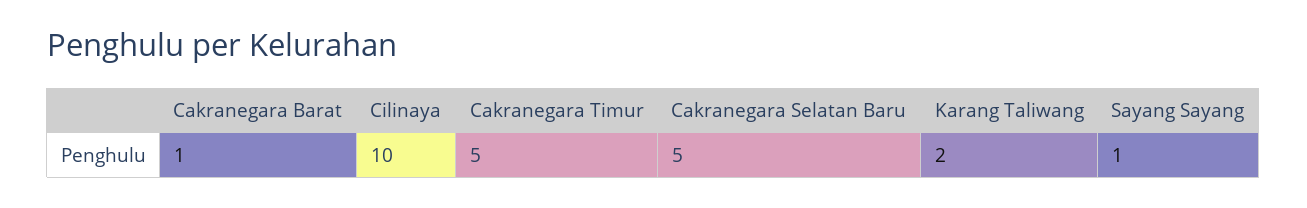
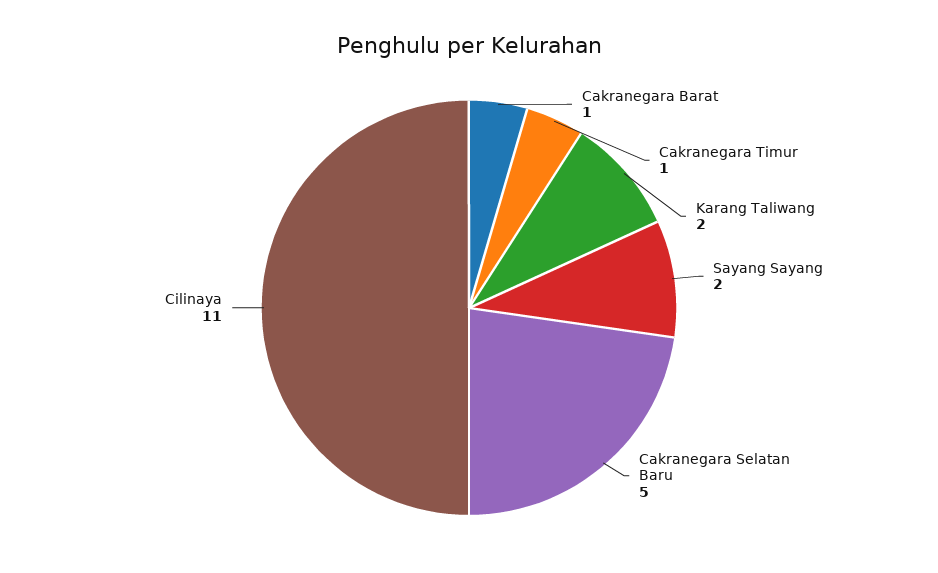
  {
    "Cakranegara Barat": 1,
-   "Cilinaya": 10,
+   "Cilinaya": 11,
-   "Cakranegara Timur": 5,
+   "Cakranegara Timur": 1,
    "Cakranegara Selatan Baru": 5,
    "Karang Taliwang": 2,
-   "Sayang Sayang": 1
+   "Sayang Sayang": 2
  }

